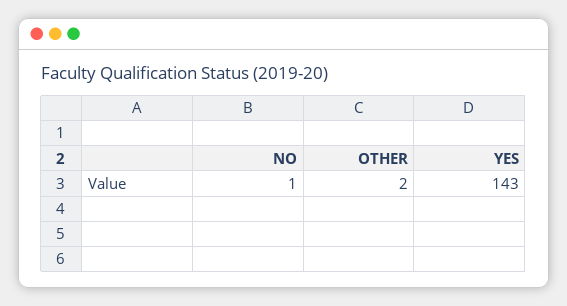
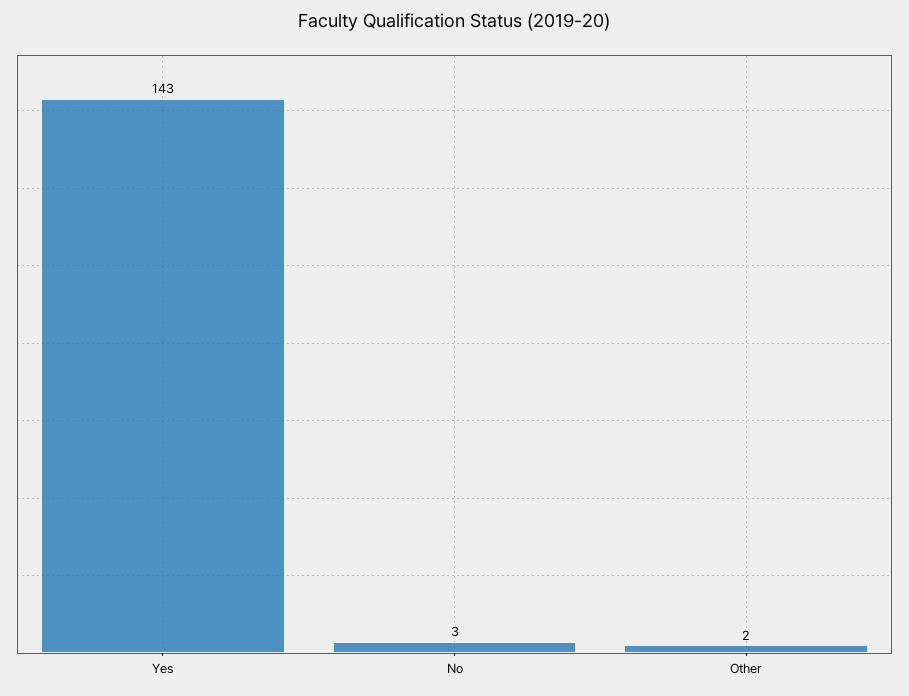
  {
-   "NO": 1,
+   "NO": 3,
    "OTHER": 2,
    "YES": 143
  }

